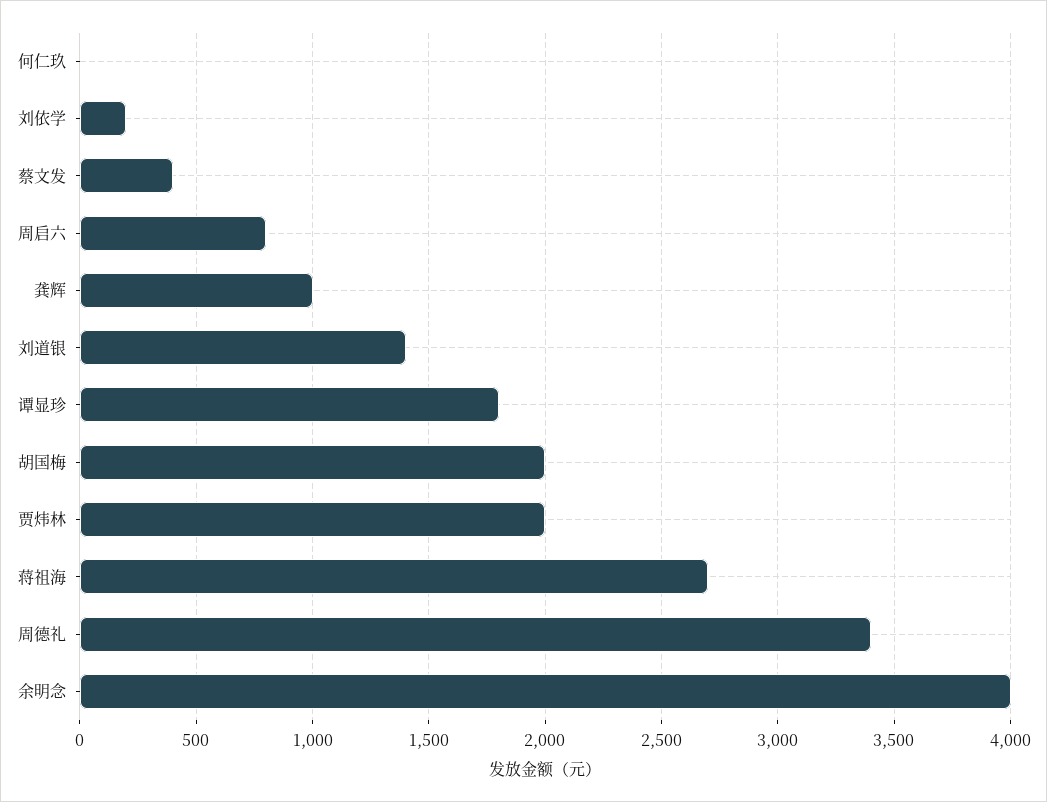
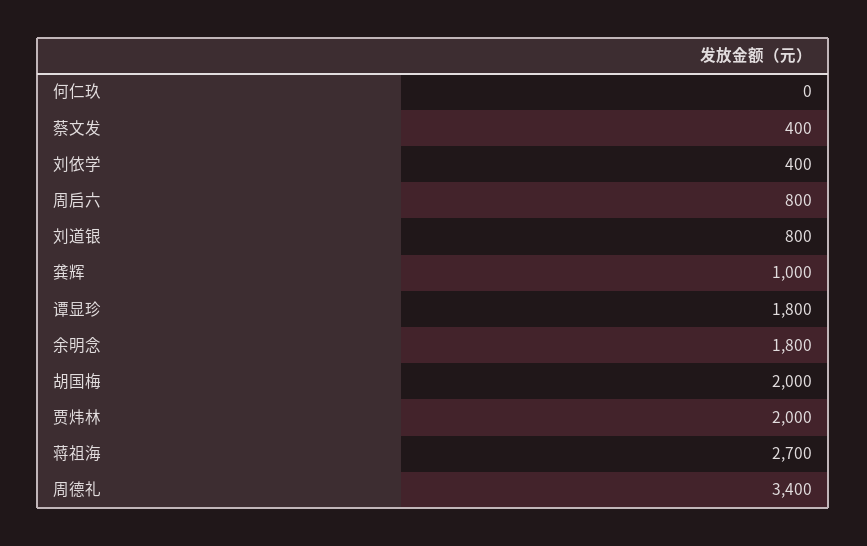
  {
    "何仁玖": 0,
-   "刘依学": 200,
+   "刘依学": 400,
    "蔡文发": 400,
    "周启六": 800,
    "龚辉": 1000,
-   "刘道银": 1400,
+   "刘道银": 800,
    "谭显珍": 1800,
    "胡国梅": 2000,
    "贾炜林": 2000,
    "蒋祖海": 2700,
    "周德礼": 3400,
-   "余明念": 4000
+   "余明念": 1800
  }

